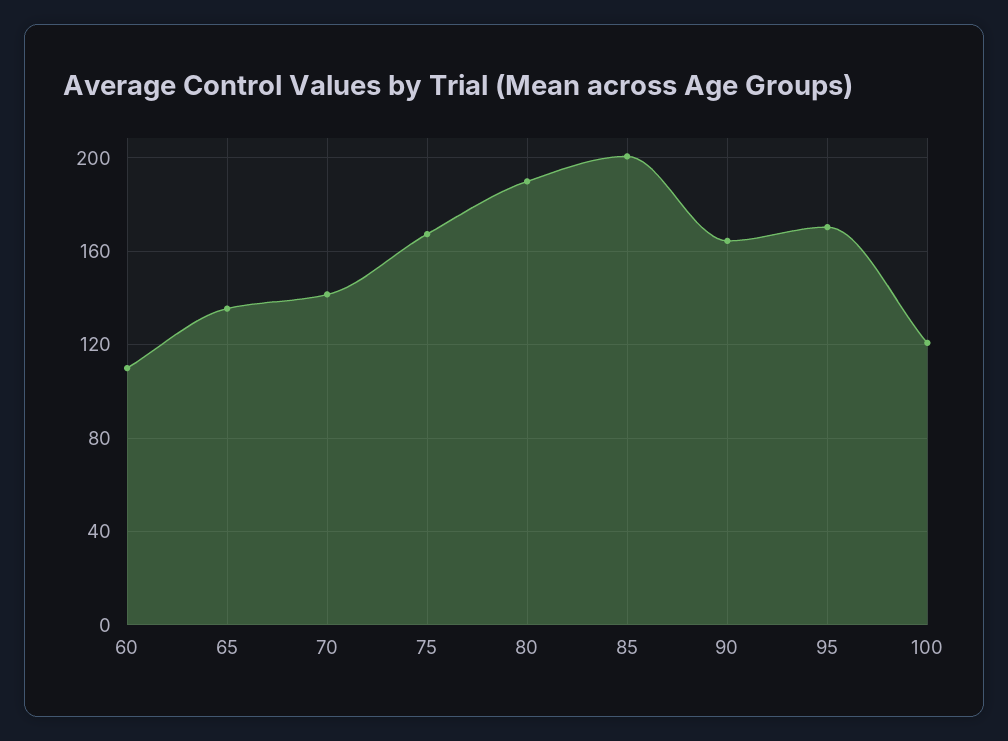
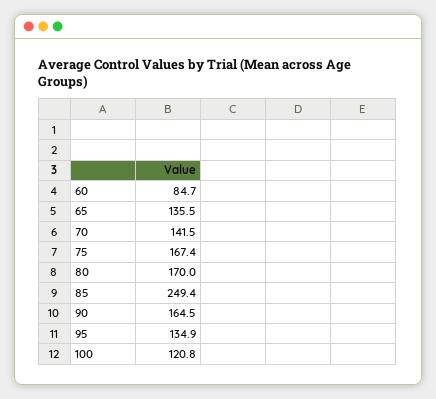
  {
-   "60": 110,
+   "60": 84.7,
    "65": 135.5,
    "70": 141.5,
    "75": 167.4,
-   "80": 190,
+   "80": 170,
-   "85": 200,
+   "85": 249.4,
    "90": 164.5,
-   "95": 170,
+   "95": 134.9,
    "100": 120.8
  }

